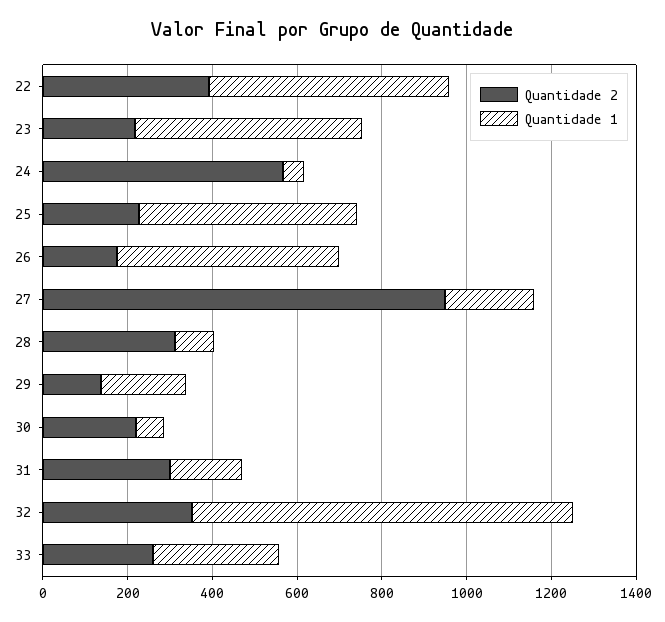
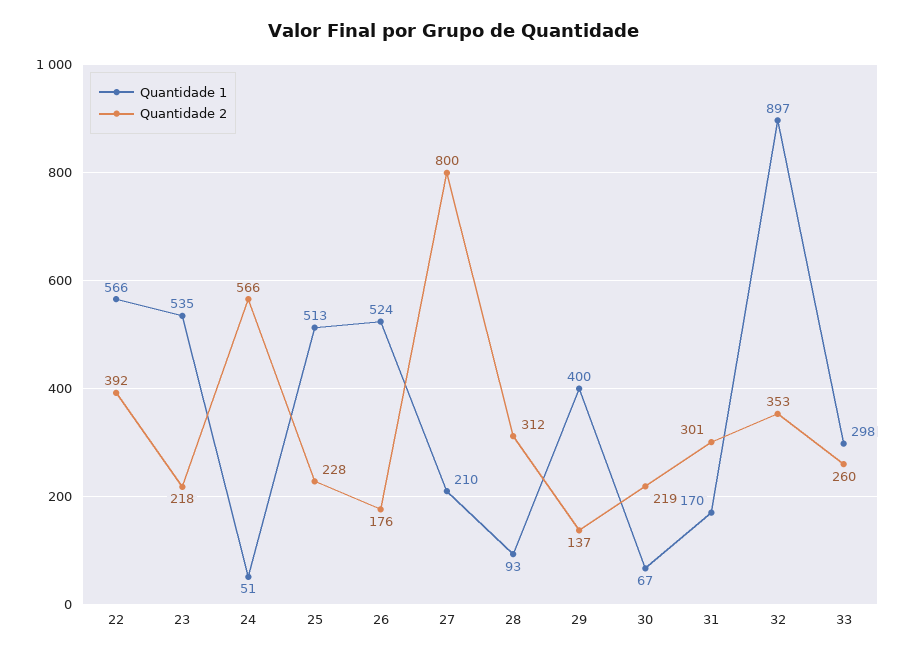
  {
    "Quantidade 2": {
      "22": 392,
      "23": 218,
      "24": 566,
      "25": 228,
      "26": 176,
-     "27": 950,
+     "27": 800,
      "28": 312,
      "29": 137,
      "30": 219,
      "31": 301,
      "32": 353,
      "33": 260
    },
    "Quantidade 1": {
      "22": 566,
      "23": 535,
      "24": 51,
      "25": 513,
      "26": 524,
      "27": 210,
      "28": 93,
-     "29": 200,
+     "29": 400,
      "30": 67,
      "31": 170,
      "32": 897,
      "33": 298
    }
  }

